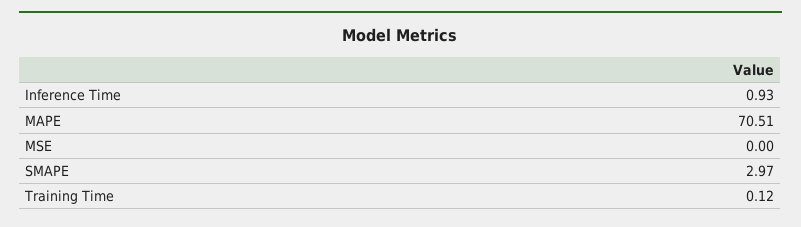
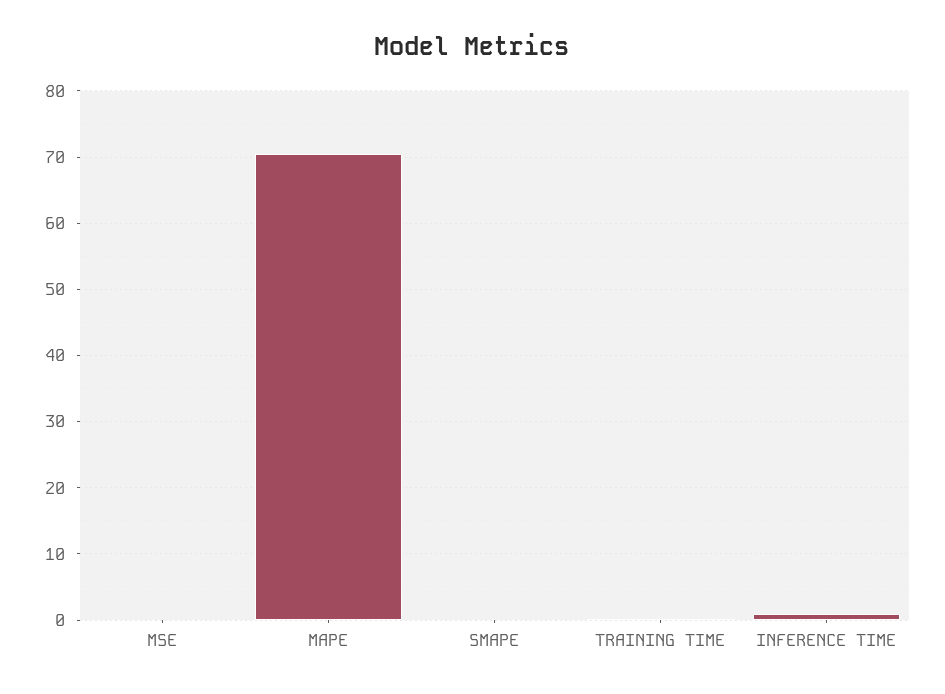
  {
    "Inference Time": 0.93,
    "MAPE": 70.51,
    "MSE": 0,
-   "SMAPE": 2.97,
+   "SMAPE": 0,
    "Training Time": 0.12
  }

